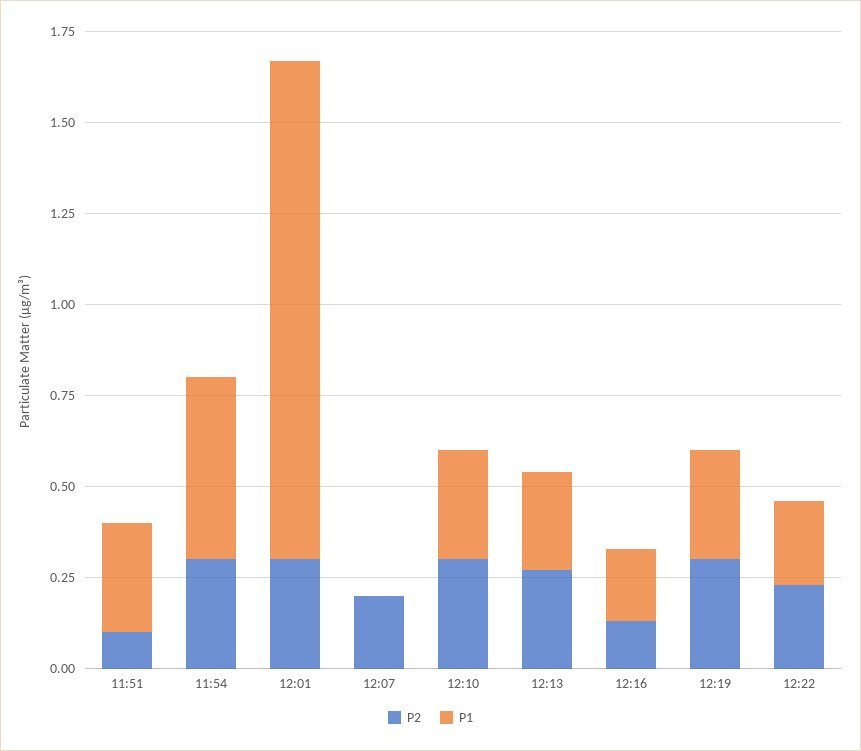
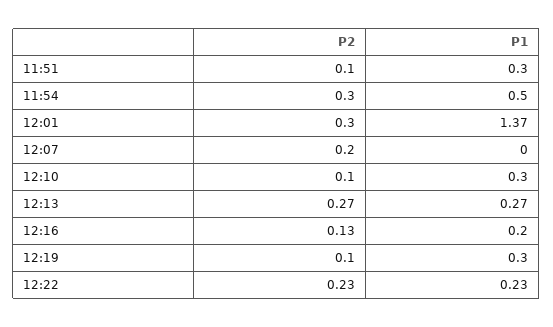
  {
    "P2": {
      "11:51": 0.1,
      "11:54": 0.3,
      "12:01": 0.3,
      "12:07": 0.2,
-     "12:10": 0.3,
+     "12:10": 0.1,
      "12:13": 0.27,
      "12:16": 0.13,
-     "12:19": 0.3,
+     "12:19": 0.1,
      "12:22": 0.23
    },
    "P1": {
      "11:51": 0.3,
      "11:54": 0.5,
      "12:01": 1.37,
      "12:07": 0,
      "12:10": 0.3,
      "12:13": 0.27,
      "12:16": 0.2,
      "12:19": 0.3,
      "12:22": 0.23
    }
  }

